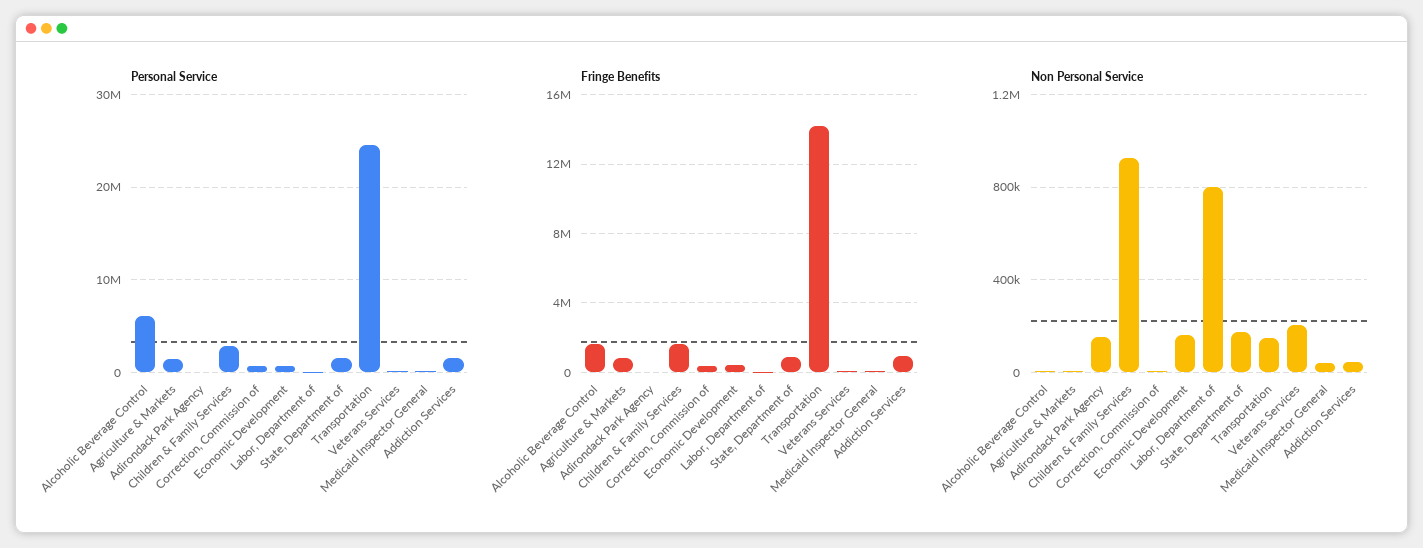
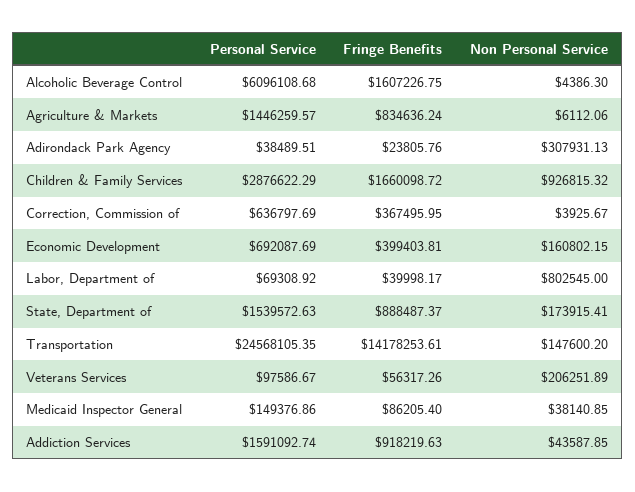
  {
    "Personal Service": {
      "Alcoholic Beverage Control": 6096108.68,
      "Agriculture & Markets": 1446259.57,
      "Adirondack Park Agency": 38489.51,
      "Children & Family Services": 2876622.29,
      "Correction, Commission of": 636797.69,
      "Economic Development": 692087.69,
      "Labor, Department of": 69308.92,
      "State, Department of": 1539572.63,
      "Transportation": 24568105.35,
      "Veterans Services": 97586.67,
      "Medicaid Inspector General": 149376.86,
      "Addiction Services": 1591092.74
    },
    "Fringe Benefits": {
      "Alcoholic Beverage Control": 1607226.75,
      "Agriculture & Markets": 834636.24,
      "Adirondack Park Agency": 23805.76,
      "Children & Family Services": 1660098.72,
      "Correction, Commission of": 367495.95,
      "Economic Development": 399403.81,
      "Labor, Department of": 39998.17,
      "State, Department of": 888487.37,
      "Transportation": 14178253.61,
      "Veterans Services": 56317.26,
      "Medicaid Inspector General": 86205.4,
      "Addiction Services": 918219.63
    },
    "Non Personal Service": {
      "Alcoholic Beverage Control": 4386.3,
      "Agriculture & Markets": 6112.06,
-     "Adirondack Park Agency": 150000,
+     "Adirondack Park Agency": 307931.13,
      "Children & Family Services": 926815.32,
      "Correction, Commission of": 3925.67,
      "Economic Development": 160802.15,
      "Labor, Department of": 802545,
      "State, Department of": 173915.41,
      "Transportation": 147600.2,
      "Veterans Services": 206251.89,
      "Medicaid Inspector General": 38140.85,
      "Addiction Services": 43587.85
    }
  }

